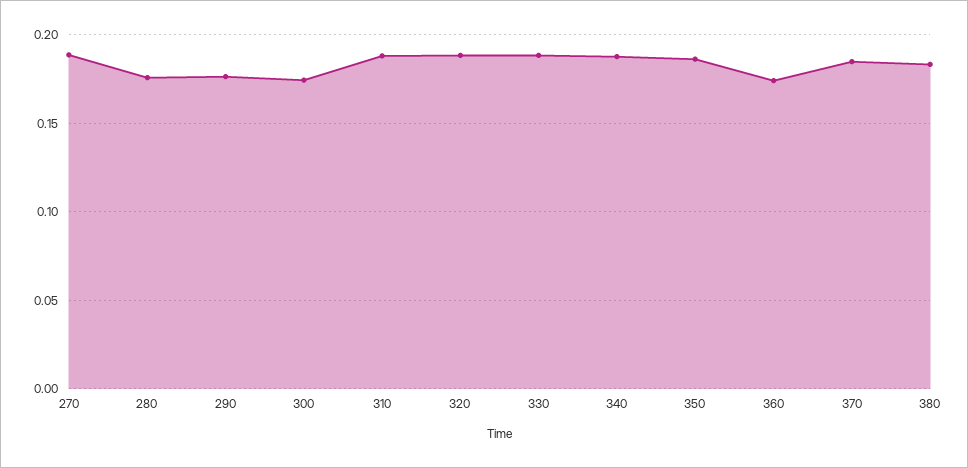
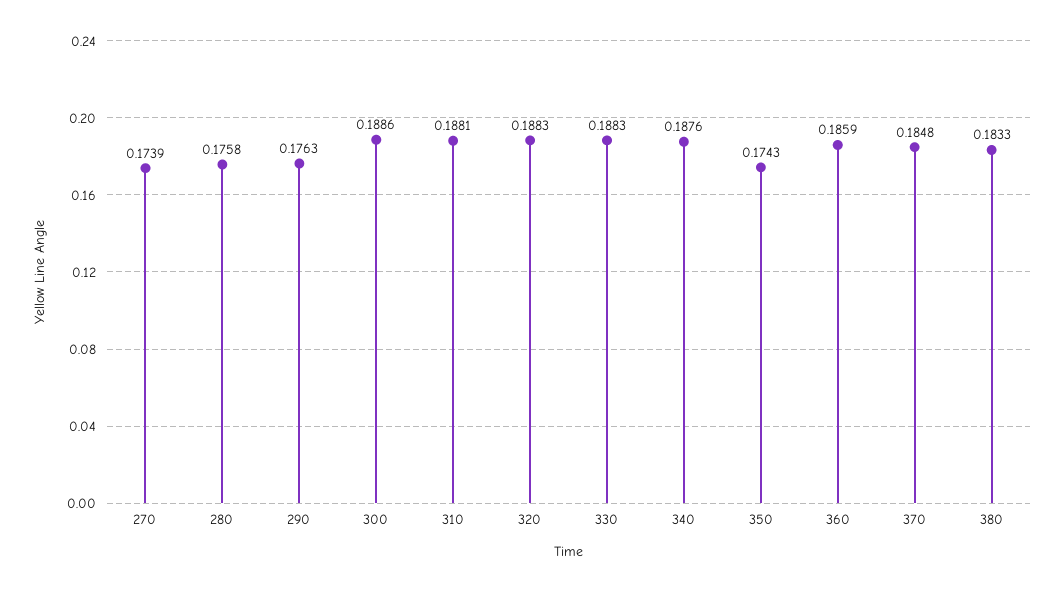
  {
-   "270": 0.19,
+   "270": 0.1739,
    "280": 0.1758,
    "290": 0.1763,
-   "300": 0.175,
+   "300": 0.1886,
    "310": 0.1881,
    "320": 0.1883,
    "330": 0.1883,
    "340": 0.1876,
-   "350": 0.185,
+   "350": 0.1743,
-   "360": 0.175,
+   "360": 0.1859,
    "370": 0.1848,
    "380": 0.1833
  }

